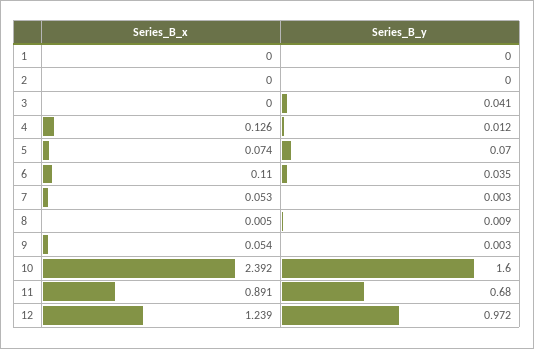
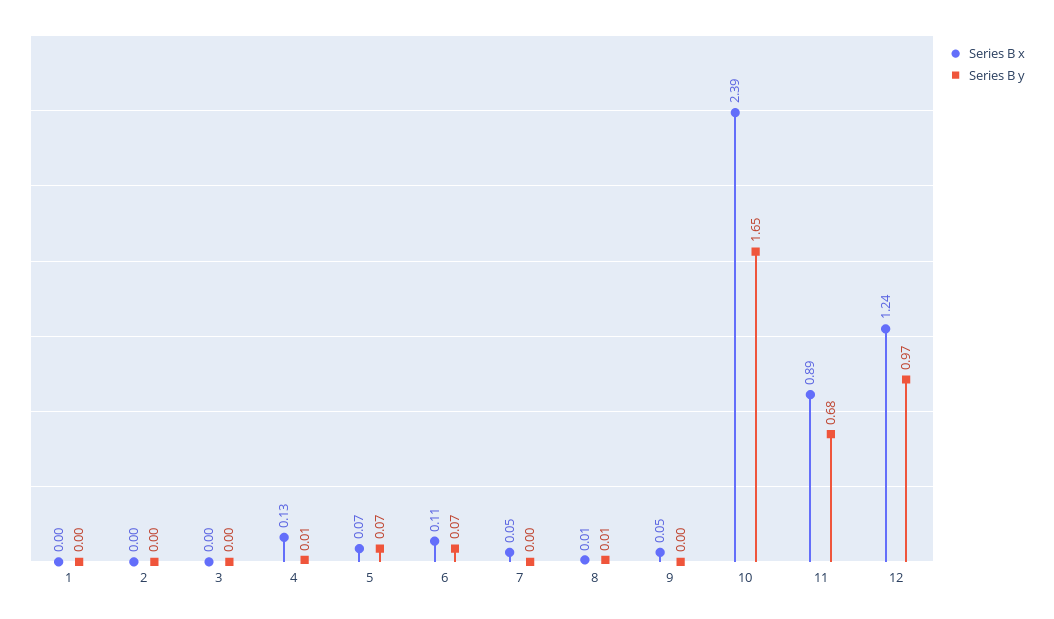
  {
    "Series_B_x": {
      "1": 0,
      "2": 0,
      "3": 0,
      "4": 0.126,
      "5": 0.074,
      "6": 0.11,
      "7": 0.053,
      "8": 0.005,
      "9": 0.054,
      "10": 2.392,
      "11": 0.891,
      "12": 1.239
    },
    "Series_B_y": {
      "1": 0,
      "2": 0,
-     "3": 0.041,
+     "3": 0,
      "4": 0.012,
      "5": 0.07,
-     "6": 0.035,
+     "6": 0.07,
      "7": 0.003,
      "8": 0.009,
      "9": 0.003,
-     "10": 1.6,
+     "10": 1.65,
      "11": 0.68,
      "12": 0.972
    }
  }

